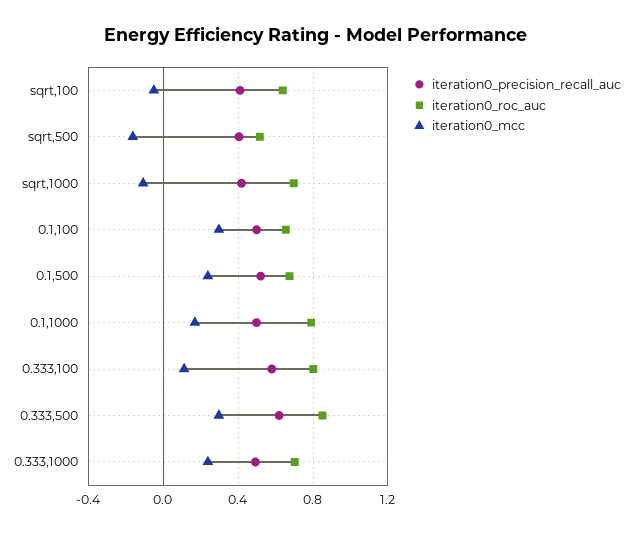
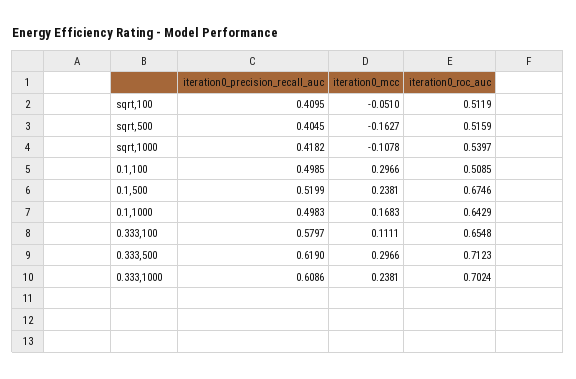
  {
    "iteration0_precision_recall_auc": {
      "sqrt,100": 0.4095,
      "sqrt,500": 0.4045,
      "sqrt,1000": 0.4182,
      "0.1,100": 0.4985,
      "0.1,500": 0.5199,
      "0.1,1000": 0.4983,
      "0.333,100": 0.5797,
      "0.333,500": 0.619,
-     "0.333,1000": 0.5
+     "0.333,1000": 0.6086
    },
    "iteration0_roc_auc": {
-     "sqrt,100": 0.65,
+     "sqrt,100": 0.5119,
      "sqrt,500": 0.5159,
-     "sqrt,1000": 0.7,
+     "sqrt,1000": 0.5397,
-     "0.1,100": 0.65,
+     "0.1,100": 0.5085,
      "0.1,500": 0.6746,
-     "0.1,1000": 0.8,
+     "0.1,1000": 0.6429,
-     "0.333,100": 0.8,
+     "0.333,100": 0.6548,
-     "0.333,500": 0.85,
+     "0.333,500": 0.7123,
      "0.333,1000": 0.7024
    },
    "iteration0_mcc": {
      "sqrt,100": -0.051,
      "sqrt,500": -0.1627,
      "sqrt,1000": -0.1078,
      "0.1,100": 0.2966,
      "0.1,500": 0.2381,
      "0.1,1000": 0.1683,
      "0.333,100": 0.1111,
      "0.333,500": 0.2966,
      "0.333,1000": 0.2381
    }
  }

